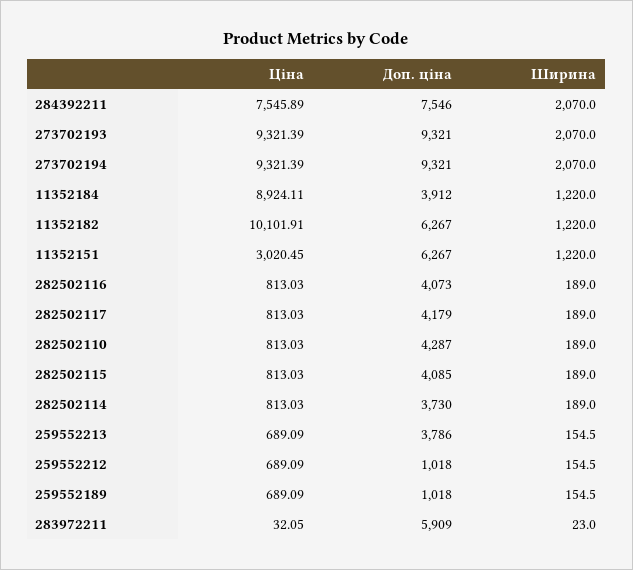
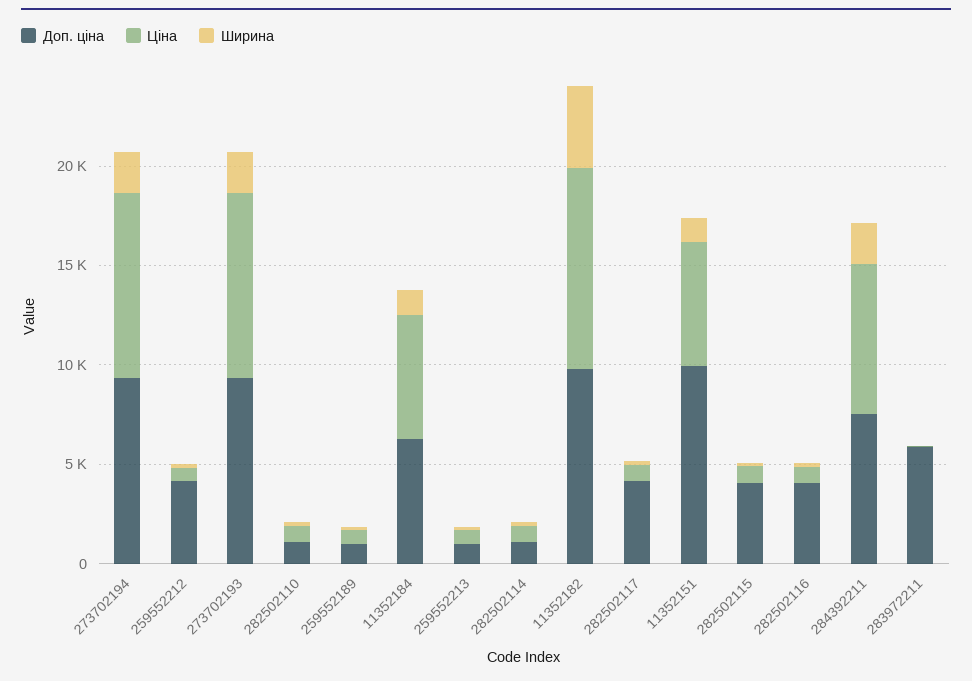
  {
    "Ціна": {
      "284392211": 7545.89,
      "273702193": 9321.39,
      "273702194": 9321.39,
-     "11352184": 8924.11,
+     "11352184": 6000,
      "11352182": 10101.91,
-     "11352151": 3020.45,
+     "11352151": 6000,
      "282502116": 813.03,
      "282502117": 813.03,
      "282502110": 813.03,
      "282502115": 813.03,
      "282502114": 813.03,
      "259552213": 689.09,
      "259552212": 689.09,
      "259552189": 689.09,
      "283972211": 32.05
    },
    "Доп. ціна": {
      "284392211": 7546,
      "273702193": 9321,
      "273702194": 9321,
-     "11352184": 3912,
+     "11352184": 6000,
-     "11352182": 6267,
+     "11352182": 10000,
-     "11352151": 6267,
+     "11352151": 10000,
      "282502116": 4073,
      "282502117": 4179,
-     "282502110": 4287,
+     "282502110": 1000,
      "282502115": 4085,
-     "282502114": 3730,
+     "282502114": 1000,
-     "259552213": 3786,
+     "259552213": 1000,
-     "259552212": 1018,
+     "259552212": 4000,
      "259552189": 1018,
      "283972211": 5909
    },
    "Ширина": {
      "284392211": 2070,
      "273702193": 2070,
      "273702194": 2070,
      "11352184": 1220,
-     "11352182": 1220,
+     "11352182": 4000,
      "11352151": 1220,
      "282502116": 189,
      "282502117": 189,
      "282502110": 189,
      "282502115": 189,
      "282502114": 189,
      "259552213": 154.5,
      "259552212": 154.5,
      "259552189": 154.5,
      "283972211": 23
    }
  }

